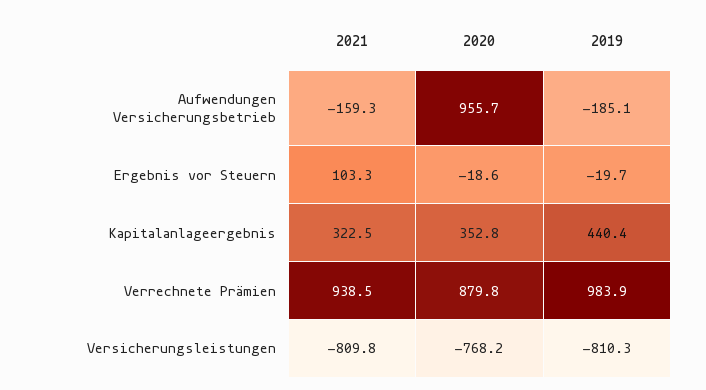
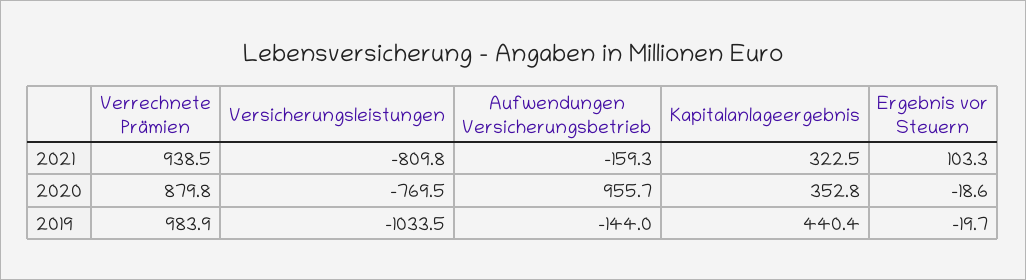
  {
    "2021": {
      "Aufwendungen Versicherungsbetrieb": -159.3,
      "Ergebnis vor Steuern": 103.3,
      "Kapitalanlageergebnis": 322.5,
      "Verrechnete Prämien": 938.5,
      "Versicherungsleistungen": -809.8
    },
    "2020": {
      "Aufwendungen Versicherungsbetrieb": 955.7,
      "Ergebnis vor Steuern": -18.6,
      "Kapitalanlageergebnis": 352.8,
      "Verrechnete Prämien": 879.8,
-     "Versicherungsleistungen": -768.2
+     "Versicherungsleistungen": -769.5
    },
    "2019": {
-     "Aufwendungen Versicherungsbetrieb": -185.1,
+     "Aufwendungen Versicherungsbetrieb": -144,
      "Ergebnis vor Steuern": -19.7,
      "Kapitalanlageergebnis": 440.4,
      "Verrechnete Prämien": 983.9,
-     "Versicherungsleistungen": -810.3
+     "Versicherungsleistungen": -1033.5
    }
  }

